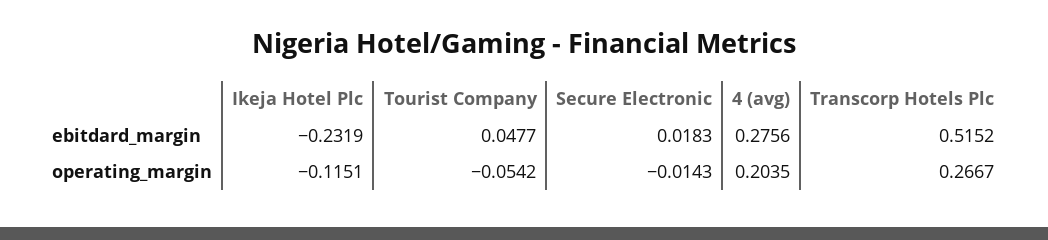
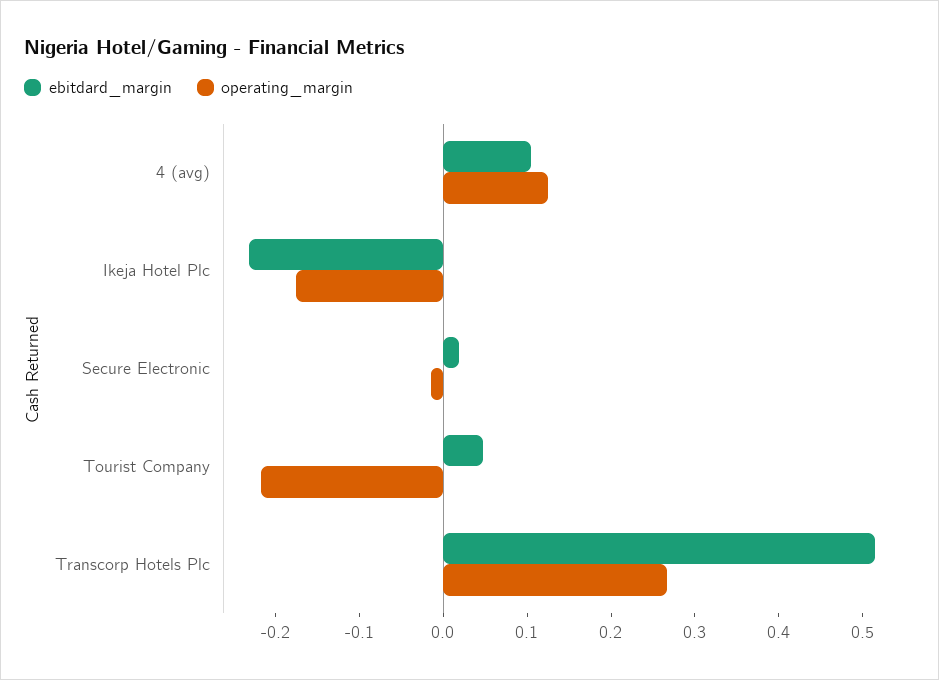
  {
    "ebitdard_margin": {
      "Ikeja Hotel Plc": -0.2319,
      "Tourist Company": 0.0477,
      "Secure Electronic": 0.0183,
-     "4 (avg)": 0.2756,
+     "4 (avg)": 0.1,
      "Transcorp Hotels Plc": 0.5152
    },
    "operating_margin": {
-     "Ikeja Hotel Plc": -0.1151,
+     "Ikeja Hotel Plc": -0.18,
-     "Tourist Company": -0.0542,
+     "Tourist Company": -0.22,
      "Secure Electronic": -0.0143,
-     "4 (avg)": 0.2035,
+     "4 (avg)": 0.12,
      "Transcorp Hotels Plc": 0.2667
    }
  }

